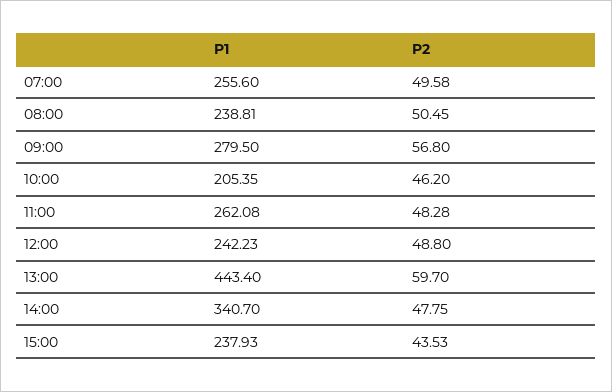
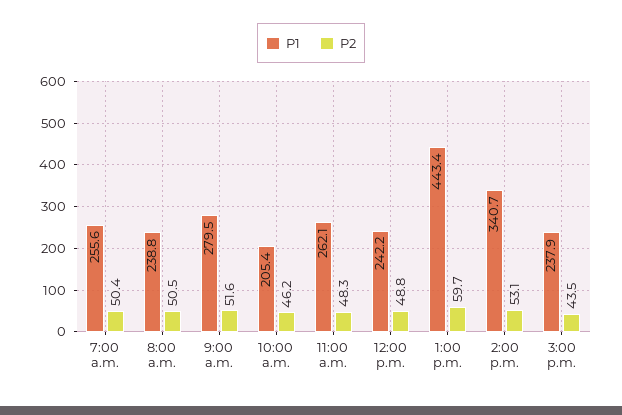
  {
    "P1": {
      "07:00": 255.6,
      "08:00": 238.81,
      "09:00": 279.5,
      "10:00": 205.35,
      "11:00": 262.08,
      "12:00": 242.23,
      "13:00": 443.4,
      "14:00": 340.7,
      "15:00": 237.93
    },
    "P2": {
-     "07:00": 49.58,
+     "07:00": 50.4,
      "08:00": 50.45,
-     "09:00": 56.8,
+     "09:00": 51.6,
      "10:00": 46.2,
      "11:00": 48.28,
      "12:00": 48.8,
      "13:00": 59.7,
-     "14:00": 47.75,
+     "14:00": 53.1,
      "15:00": 43.53
    }
  }

